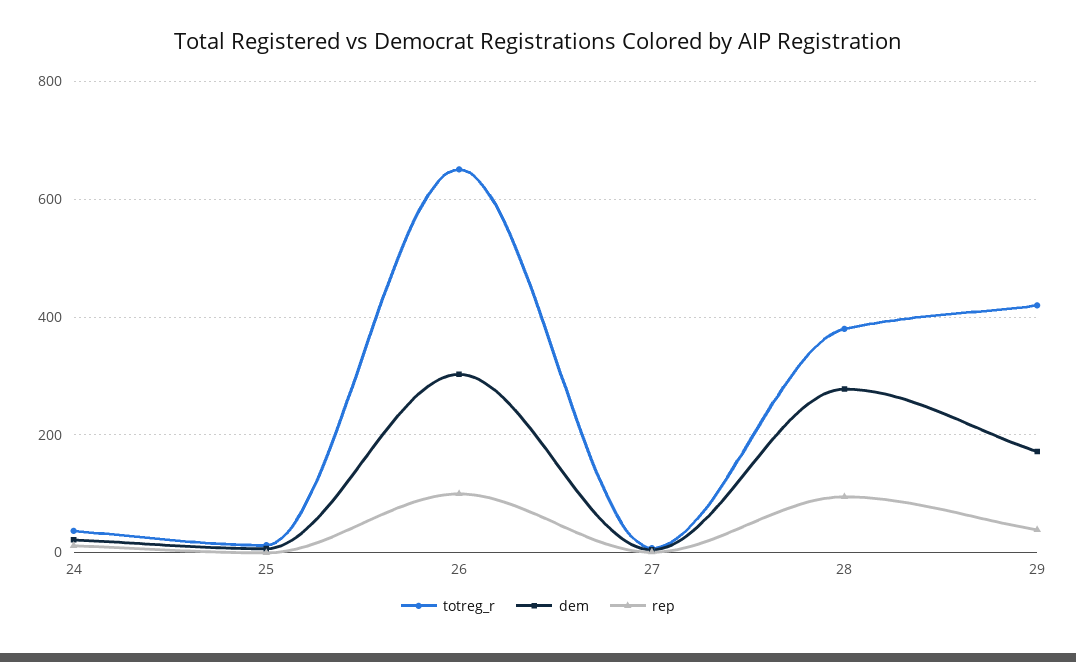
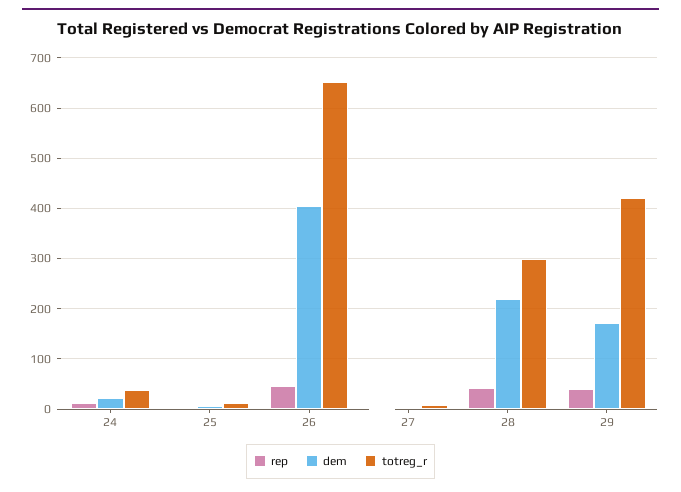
  {
    "totreg_r": {
      "24": 40,
      "25": 20,
      "26": 660,
      "27": 0,
-     "28": 380,
+     "28": 300,
      "29": 420
    },
    "dem": {
      "24": 20,
      "25": 0,
-     "26": 300,
+     "26": 400,
      "27": 0,
-     "28": 280,
+     "28": 220,
      "29": 180
    },
    "rep": {
      "24": 20,
      "25": 0,
-     "26": 100,
+     "26": 40,
      "27": 0,
-     "28": 100,
+     "28": 40,
      "29": 40
    }
  }

